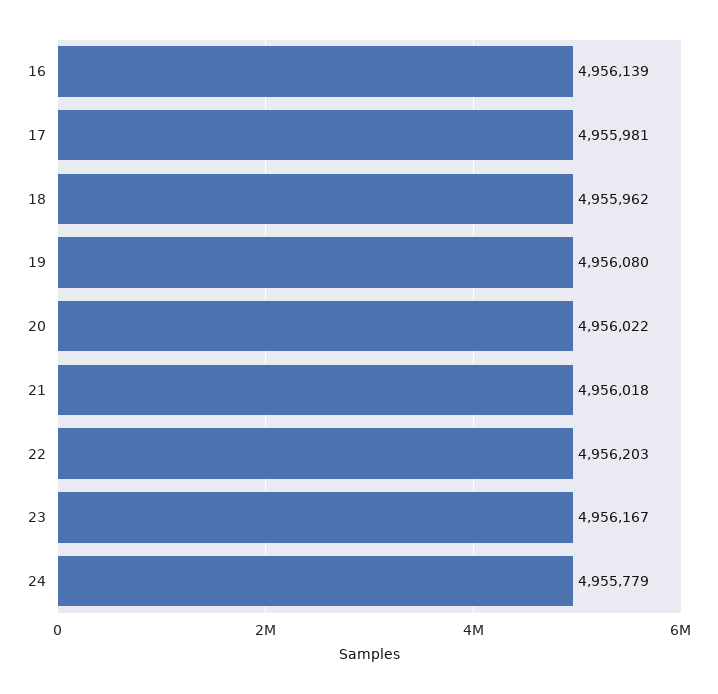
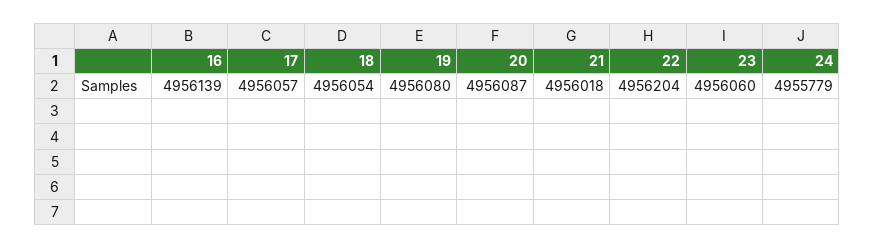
  {
    "16": 4956139,
-   "17": 4955981,
+   "17": 4956057,
-   "18": 4955962,
+   "18": 4956054,
    "19": 4956080,
-   "20": 4956022,
+   "20": 4956087,
    "21": 4956018,
-   "22": 4956203,
+   "22": 4956204,
-   "23": 4956167,
+   "23": 4956060,
    "24": 4955779
  }

